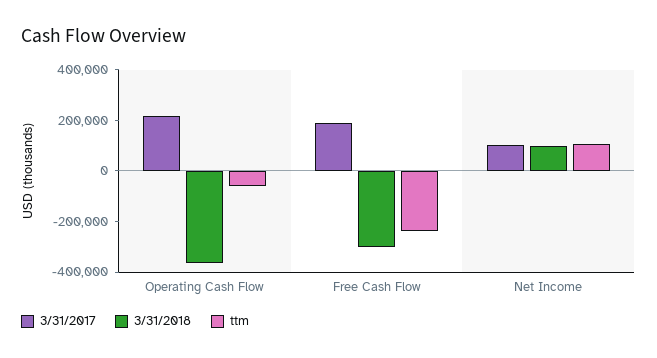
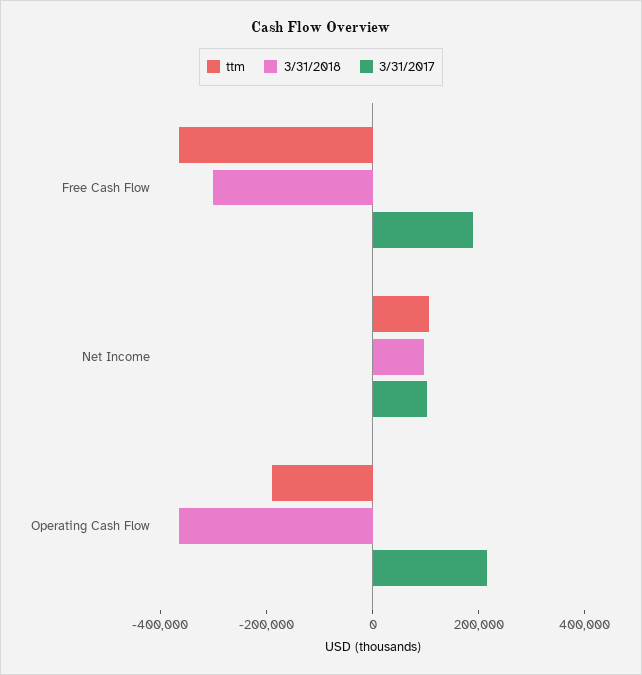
  {
    "3/31/2017": {
      "Operating Cash Flow": 200000,
      "Free Cash Flow": 200000,
      "Net Income": 100000
    },
    "3/31/2018": {
      "Operating Cash Flow": -350000,
      "Free Cash Flow": -300000,
      "Net Income": 100000
    },
    "ttm": {
-     "Operating Cash Flow": -50000,
+     "Operating Cash Flow": -200000,
-     "Free Cash Flow": -250000,
+     "Free Cash Flow": -350000,
      "Net Income": 100000
    }
  }

